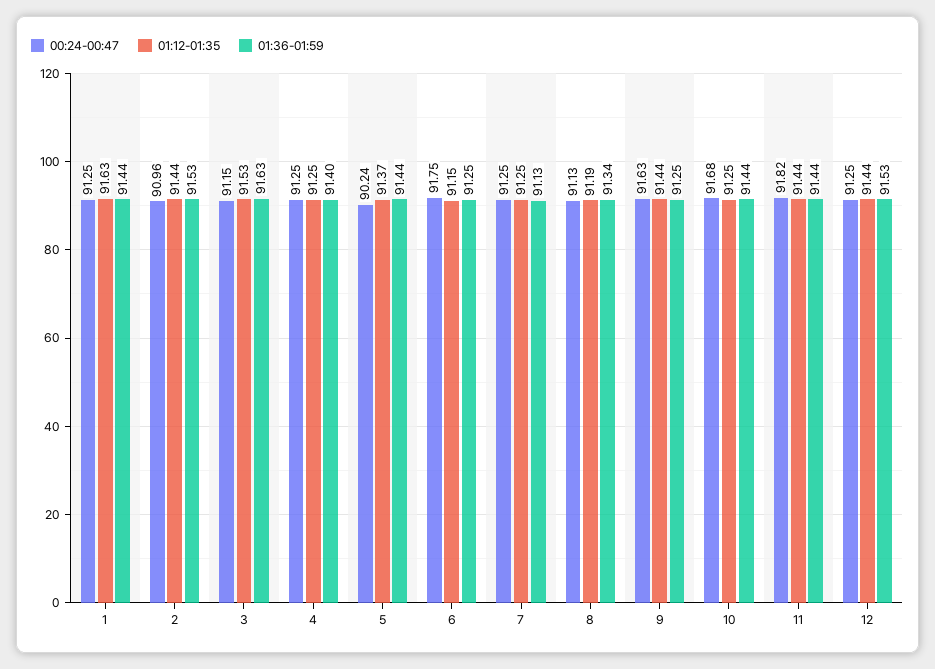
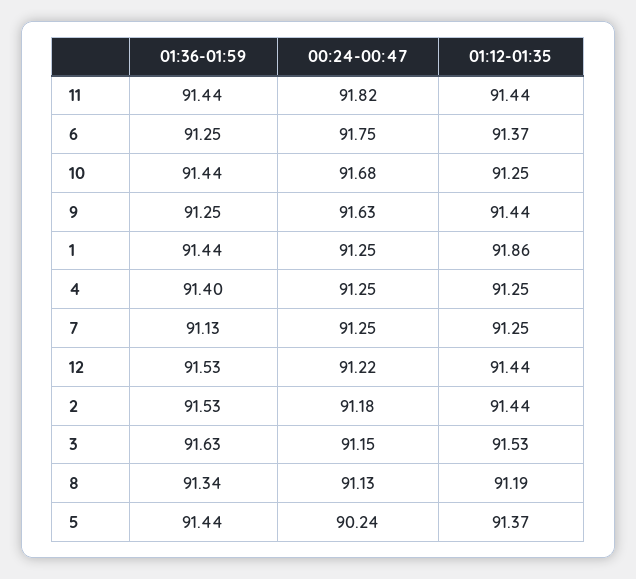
  {
    "00:24-00:47": {
      "1": 91.25,
-     "2": 90.96,
+     "2": 91.18,
      "3": 91.15,
      "4": 91.25,
      "5": 90.24,
      "6": 91.75,
      "7": 91.25,
      "8": 91.13,
      "9": 91.63,
      "10": 91.68,
      "11": 91.82,
-     "12": 91.25
+     "12": 91.22
    },
    "01:12-01:35": {
-     "1": 91.63,
+     "1": 91.86,
      "2": 91.44,
      "3": 91.53,
      "4": 91.25,
      "5": 91.37,
-     "6": 91.15,
+     "6": 91.37,
      "7": 91.25,
      "8": 91.19,
      "9": 91.44,
      "10": 91.25,
      "11": 91.44,
      "12": 91.44
    },
    "01:36-01:59": {
      "1": 91.44,
      "2": 91.53,
      "3": 91.63,
      "4": 91.4,
      "5": 91.44,
      "6": 91.25,
      "7": 91.13,
      "8": 91.34,
      "9": 91.25,
      "10": 91.44,
      "11": 91.44,
      "12": 91.53
    }
  }

